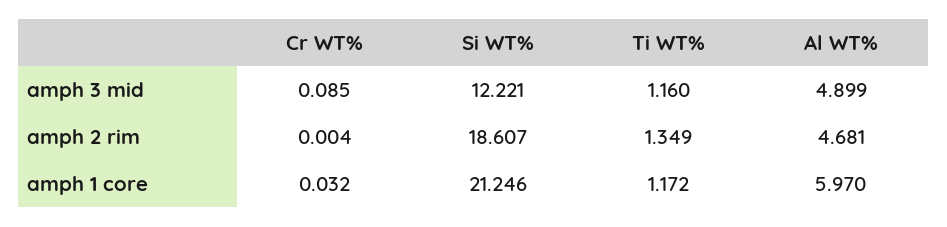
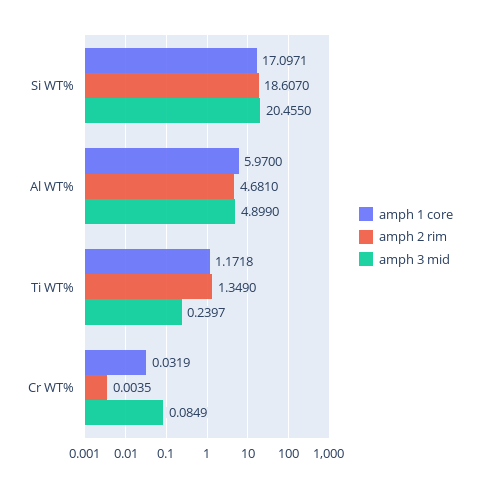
  {
    "amph 3 mid": {
      "Cr WT%": 0.0849,
-     "Si WT%": 12.221,
+     "Si WT%": 20.455,
-     "Ti WT%": 1.16,
+     "Ti WT%": 0.2397,
      "Al WT%": 4.899
    },
    "amph 2 rim": {
      "Cr WT%": 0.0035,
      "Si WT%": 18.607,
      "Ti WT%": 1.349,
      "Al WT%": 4.681
    },
    "amph 1 core": {
      "Cr WT%": 0.0319,
-     "Si WT%": 21.246,
+     "Si WT%": 17.0971,
      "Ti WT%": 1.1718,
      "Al WT%": 5.97
    }
  }

